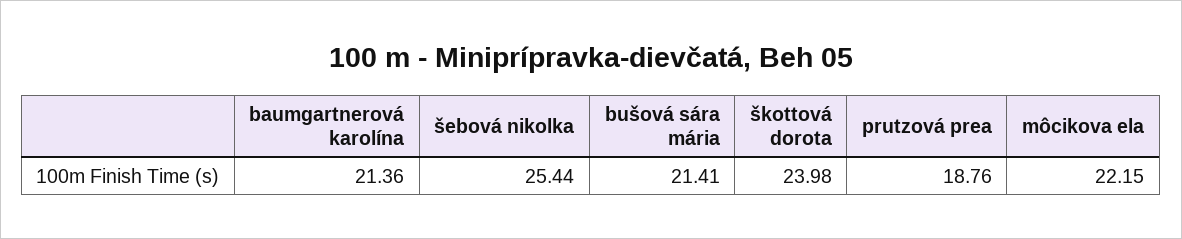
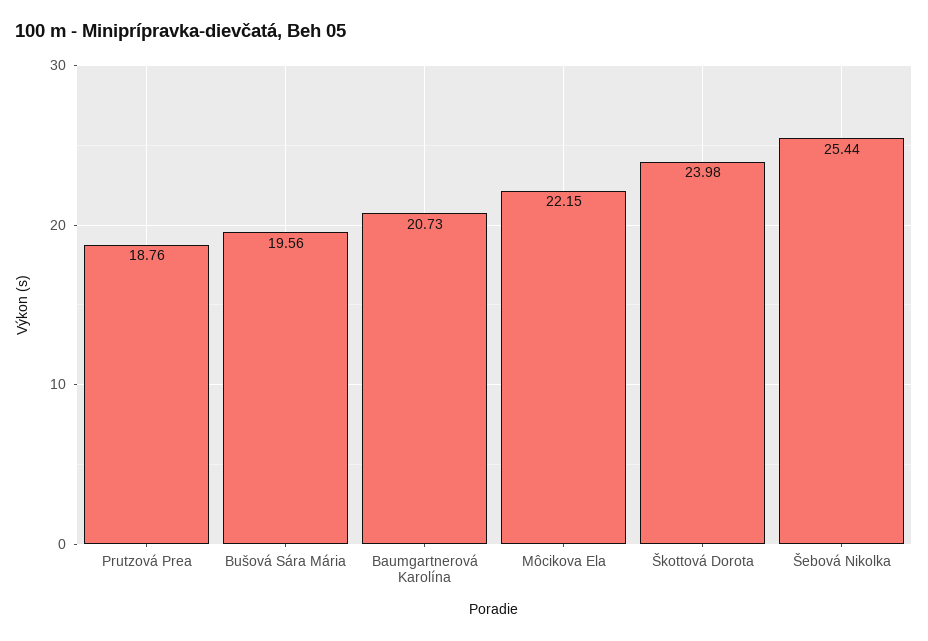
  {
-   "baumgartnerová karolína": 21.36,
+   "baumgartnerová karolína": 20.73,
    "šebová nikolka": 25.44,
-   "bušová sára mária": 21.41,
+   "bušová sára mária": 19.56,
    "škottová dorota": 23.98,
    "prutzová prea": 18.76,
    "môcikova ela": 22.15
  }

